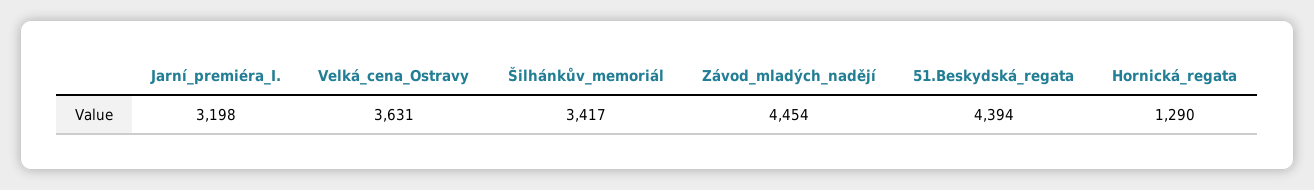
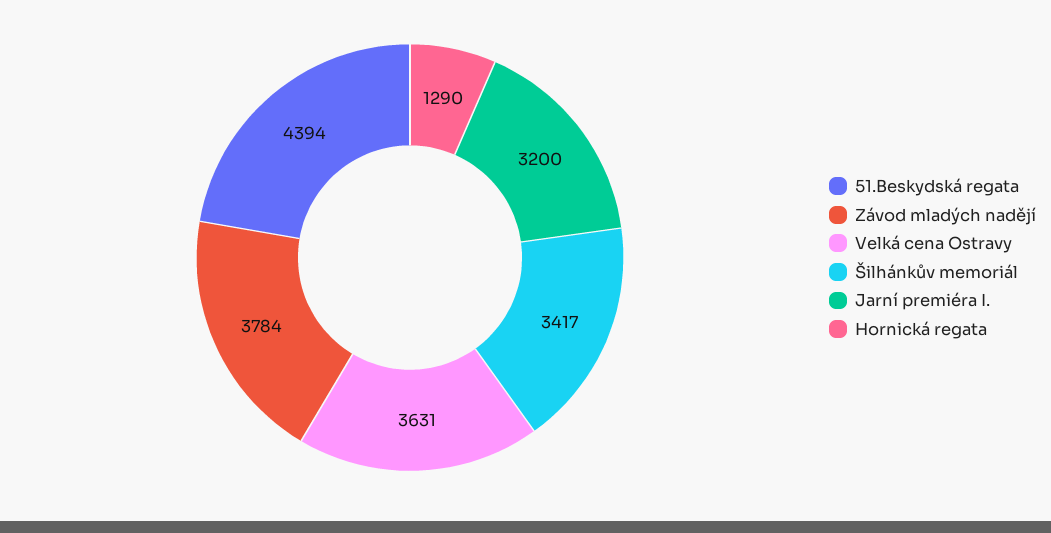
  {
-   "Jarní_premiéra_I.": 3198,
+   "Jarní_premiéra_I.": 3200,
    "Velká_cena_Ostravy": 3631,
    "Šilhánkův_memoriál": 3417,
-   "Závod_mladých_nadějí": 4454,
+   "Závod_mladých_nadějí": 3784,
    "51.Beskydská_regata": 4394,
    "Hornická_regata": 1290
  }

